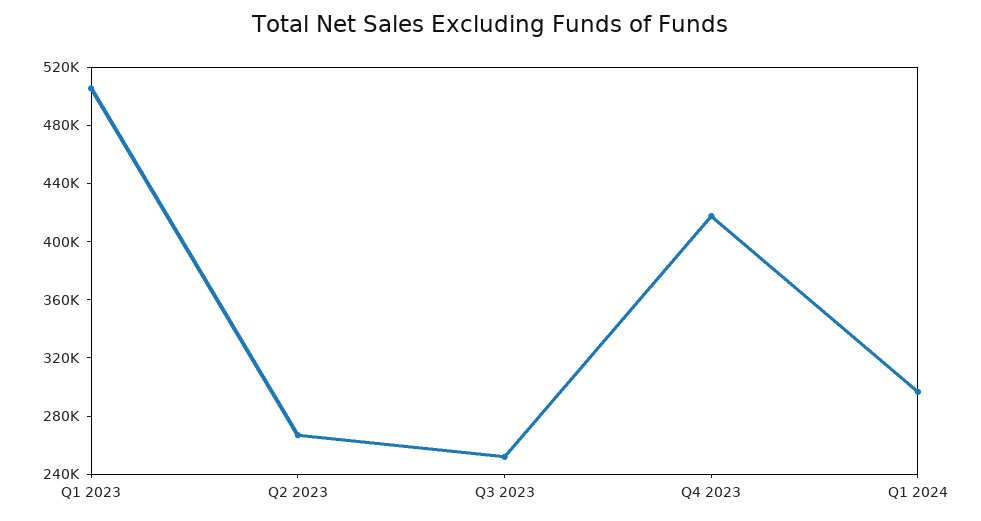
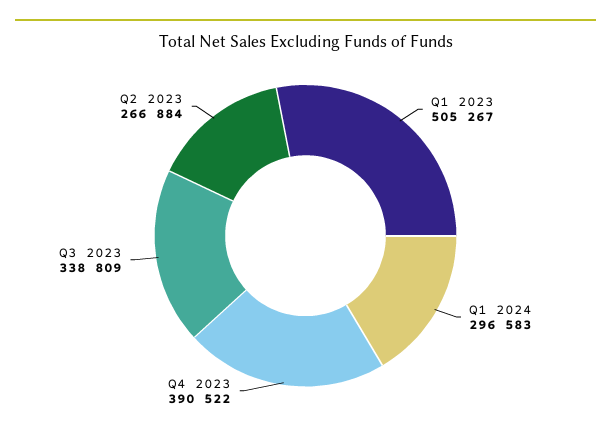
  {
    "Q1 2023": 505267,
    "Q2 2023": 266884,
-   "Q3 2023": 250000,
+   "Q3 2023": 338809,
-   "Q4 2023": 420000,
+   "Q4 2023": 390522,
    "Q1 2024": 296583
  }

